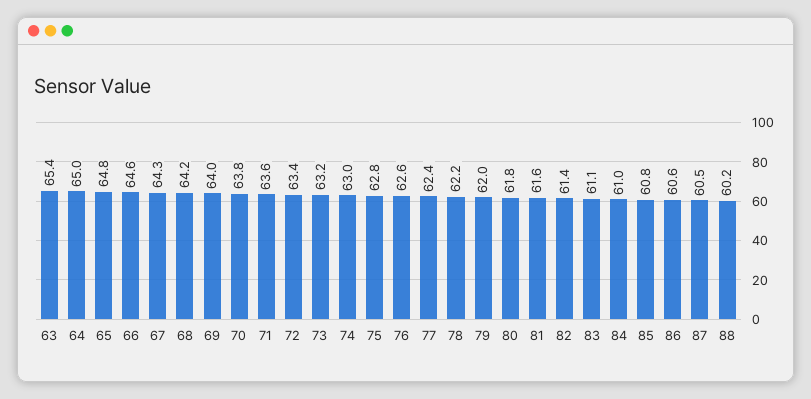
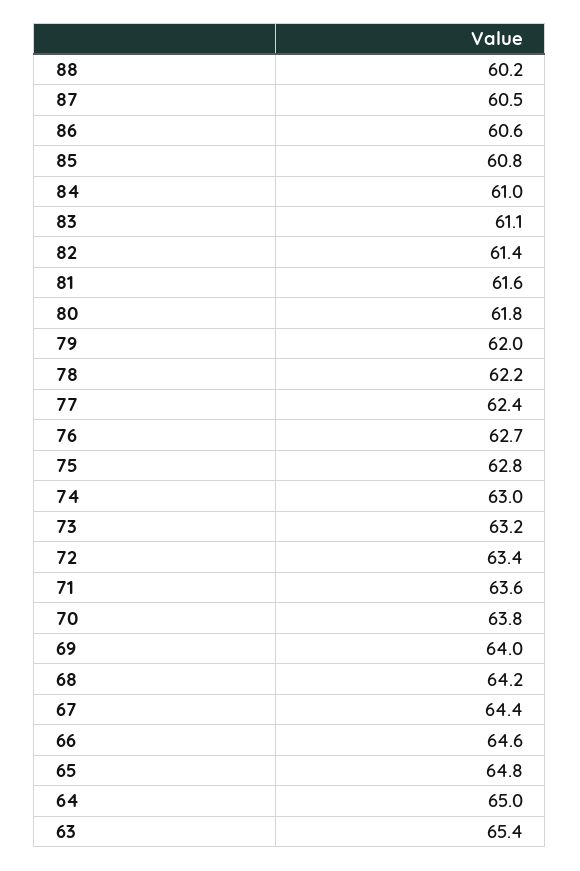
  {
    "63": 65.4,
    "64": 65,
    "65": 64.8,
    "66": 64.6,
-   "67": 64.3,
+   "67": 64.4,
    "68": 64.2,
    "69": 64,
    "70": 63.8,
    "71": 63.6,
    "72": 63.4,
    "73": 63.2,
    "74": 63,
    "75": 62.8,
-   "76": 62.6,
+   "76": 62.7,
    "77": 62.4,
    "78": 62.2,
    "79": 62,
    "80": 61.8,
    "81": 61.6,
    "82": 61.4,
    "83": 61.1,
    "84": 61,
    "85": 60.8,
    "86": 60.6,
    "87": 60.5,
    "88": 60.2
  }

